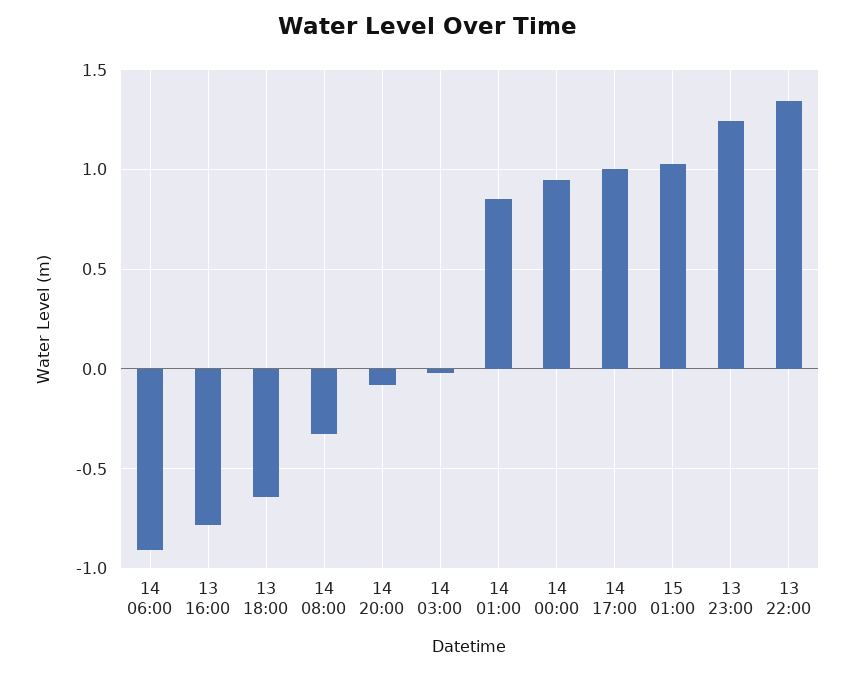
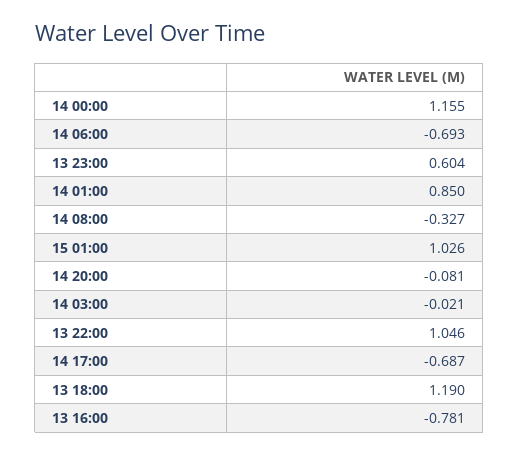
  {
-   "14 06:00": -0.9,
+   "14 06:00": -0.693,
    "13 16:00": -0.781,
-   "13 18:00": -0.65,
+   "13 18:00": 1.19,
    "14 08:00": -0.327,
    "14 20:00": -0.081,
    "14 03:00": -0.021,
    "14 01:00": 0.85,
-   "14 00:00": 0.95,
+   "14 00:00": 1.155,
-   "14 17:00": 1,
+   "14 17:00": -0.687,
    "15 01:00": 1.026,
-   "13 23:00": 1.25,
+   "13 23:00": 0.604,
-   "13 22:00": 1.35
+   "13 22:00": 1.046
  }

